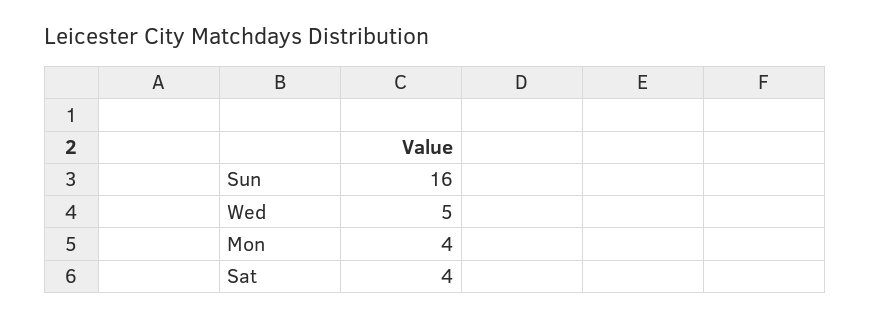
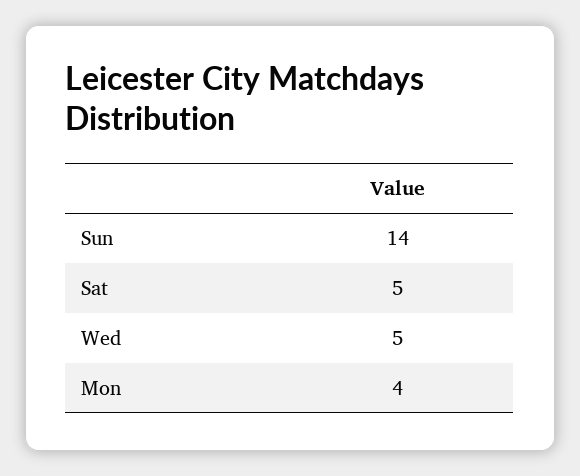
  {
-   "Sun": 16,
+   "Sun": 14,
    "Wed": 5,
    "Mon": 4,
-   "Sat": 4
+   "Sat": 5
  }

